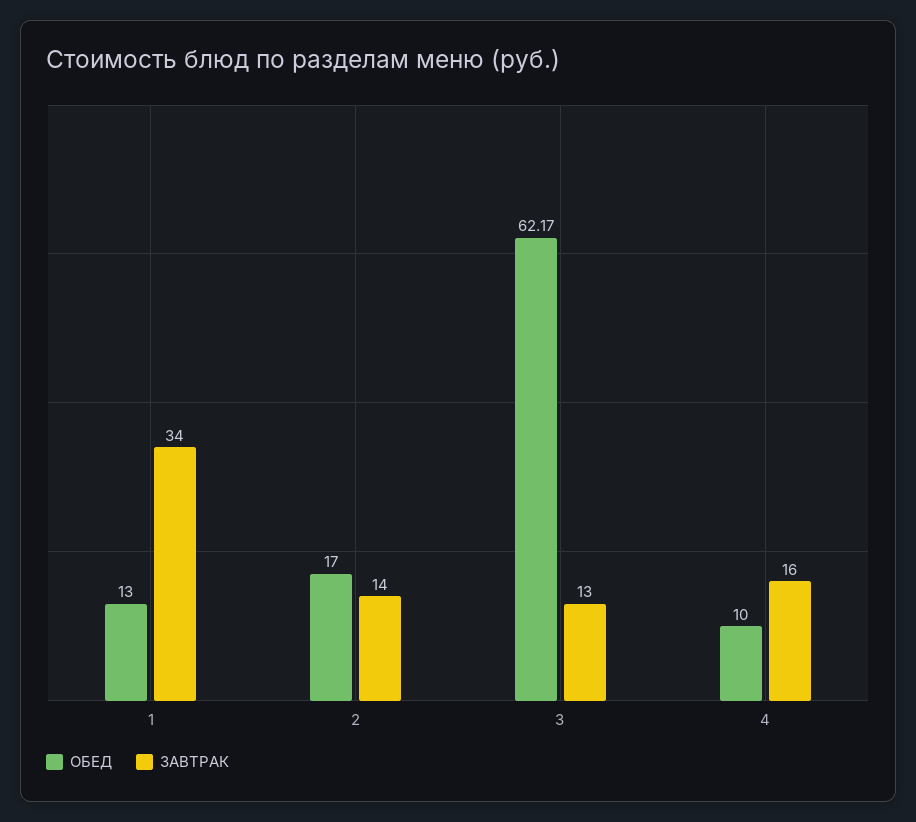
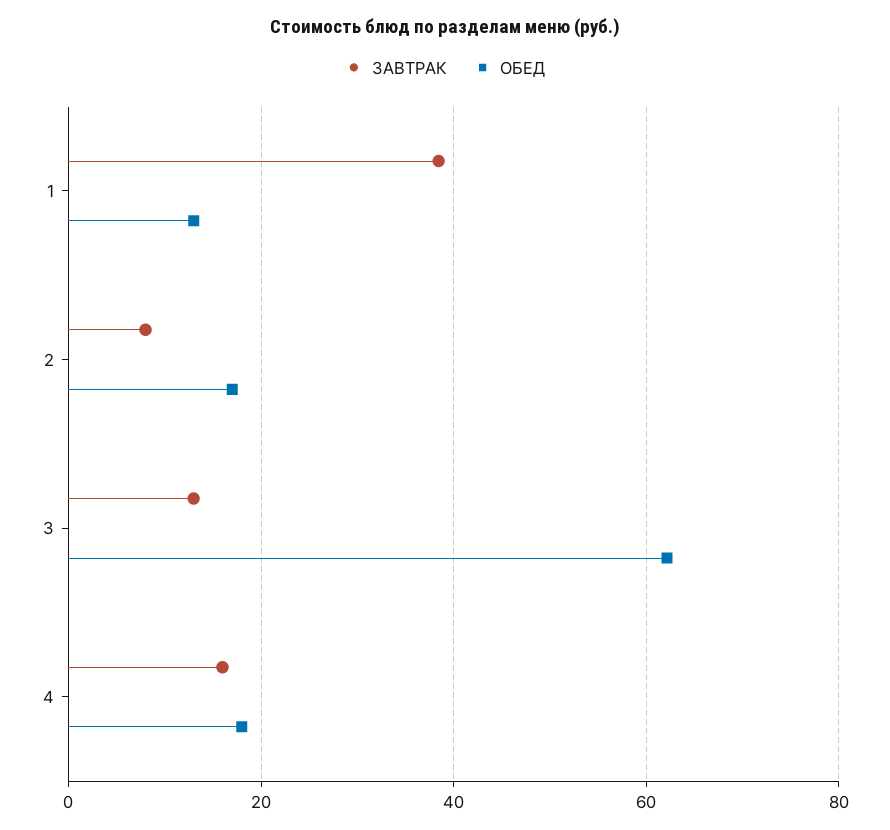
  {
    "ОБЕД": {
      "1": 13,
      "2": 17,
      "3": 62.17,
-     "4": 10
+     "4": 18
    },
    "ЗАВТРАК": {
-     "1": 34,
+     "1": 38,
-     "2": 14,
+     "2": 8,
      "3": 13,
      "4": 16
    }
  }

